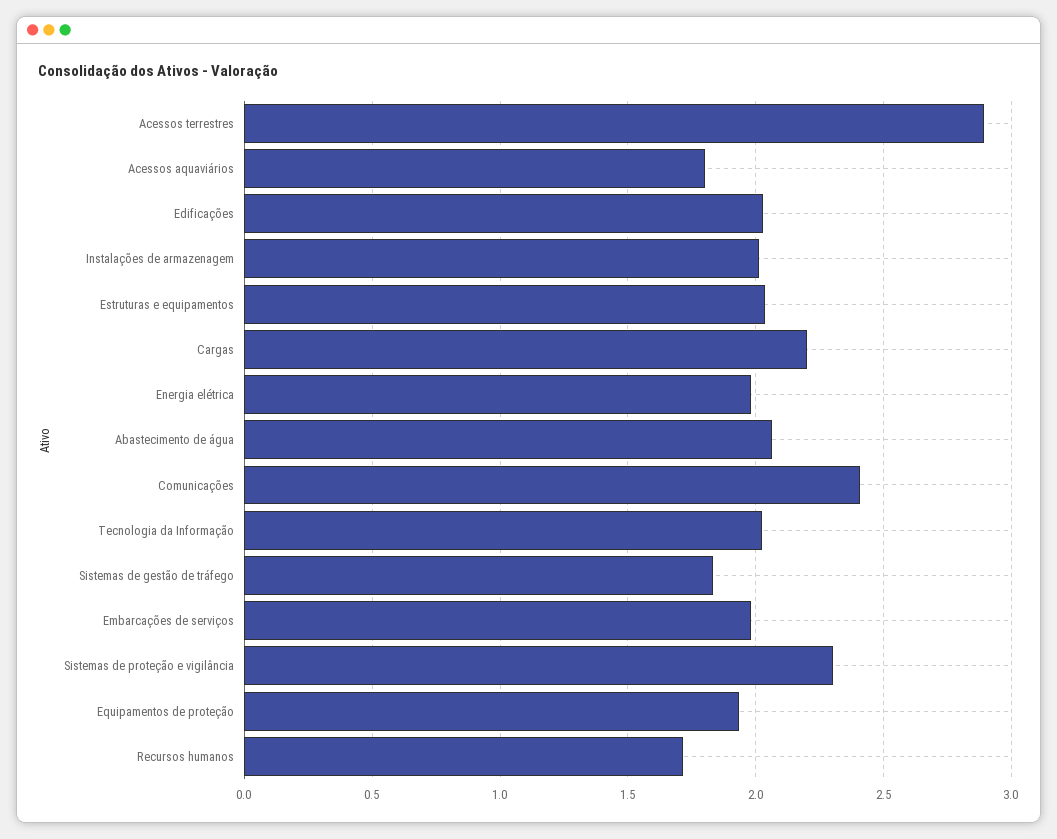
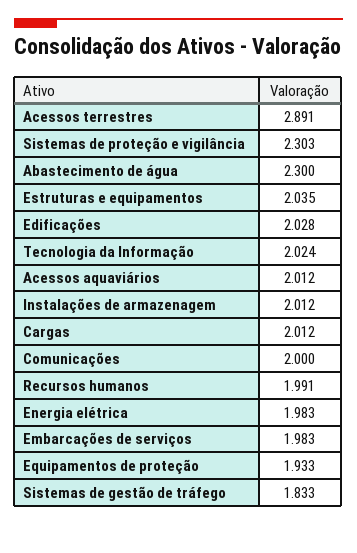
  {
    "Acessos terrestres": 2.891,
-   "Acessos aquaviários": 1.8,
+   "Acessos aquaviários": 2.012,
    "Edificações": 2.028,
    "Instalações de armazenagem": 2.012,
    "Estruturas e equipamentos": 2.035,
-   "Cargas": 2.2,
+   "Cargas": 2.012,
    "Energia elétrica": 1.983,
-   "Abastecimento de água": 2.05,
+   "Abastecimento de água": 2.3,
-   "Comunicações": 2.4,
+   "Comunicações": 2,
    "Tecnologia da Informação": 2.024,
    "Sistemas de gestão de tráfego": 1.833,
    "Embarcações de serviços": 1.983,
    "Sistemas de proteção e vigilância": 2.303,
    "Equipamentos de proteção": 1.933,
-   "Recursos humanos": 1.7
+   "Recursos humanos": 1.991
  }

